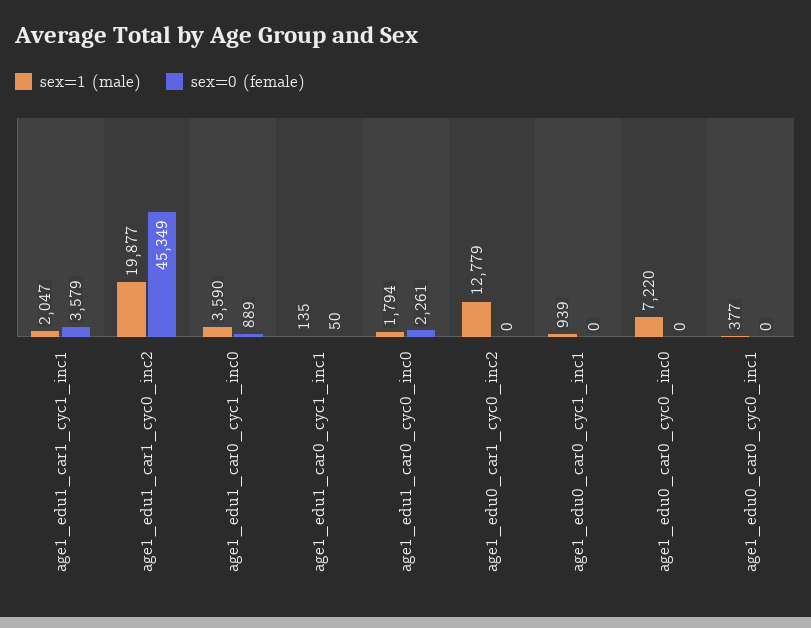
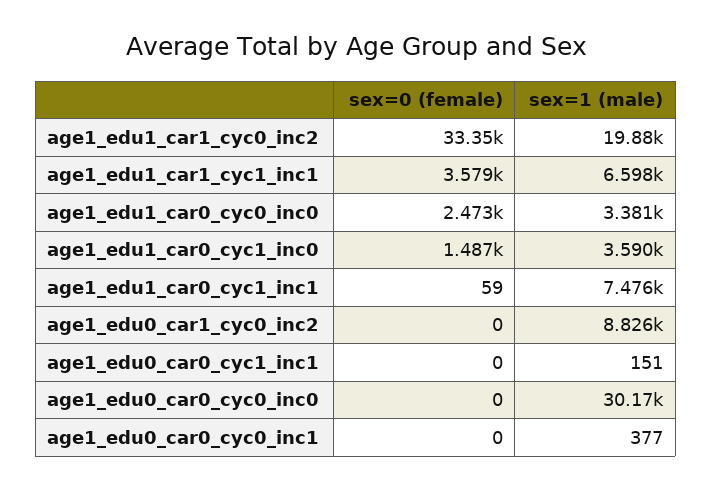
  {
    "sex=1 (male)": {
-     "age1_edu1_car1_cyc1_inc1": 2047,
+     "age1_edu1_car1_cyc1_inc1": 6598,
      "age1_edu1_car1_cyc0_inc2": 19877,
      "age1_edu1_car0_cyc1_inc0": 3590,
-     "age1_edu1_car0_cyc1_inc1": 135,
+     "age1_edu1_car0_cyc1_inc1": 7476,
-     "age1_edu1_car0_cyc0_inc0": 1794,
+     "age1_edu1_car0_cyc0_inc0": 3381,
-     "age1_edu0_car1_cyc0_inc2": 12779,
+     "age1_edu0_car1_cyc0_inc2": 8826,
-     "age1_edu0_car0_cyc1_inc1": 939,
+     "age1_edu0_car0_cyc1_inc1": 151,
-     "age1_edu0_car0_cyc0_inc0": 7220,
+     "age1_edu0_car0_cyc0_inc0": 30170,
      "age1_edu0_car0_cyc0_inc1": 377
    },
    "sex=0 (female)": {
      "age1_edu1_car1_cyc1_inc1": 3579,
-     "age1_edu1_car1_cyc0_inc2": 45349,
+     "age1_edu1_car1_cyc0_inc2": 33350,
-     "age1_edu1_car0_cyc1_inc0": 889,
+     "age1_edu1_car0_cyc1_inc0": 1487,
-     "age1_edu1_car0_cyc1_inc1": 50,
+     "age1_edu1_car0_cyc1_inc1": 59,
-     "age1_edu1_car0_cyc0_inc0": 2261,
+     "age1_edu1_car0_cyc0_inc0": 2473,
      "age1_edu0_car1_cyc0_inc2": 0,
      "age1_edu0_car0_cyc1_inc1": 0,
      "age1_edu0_car0_cyc0_inc0": 0,
      "age1_edu0_car0_cyc0_inc1": 0
    }
  }

